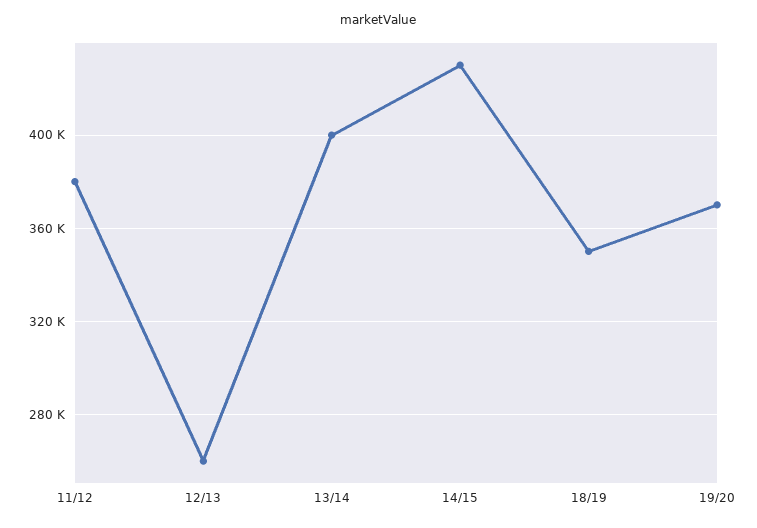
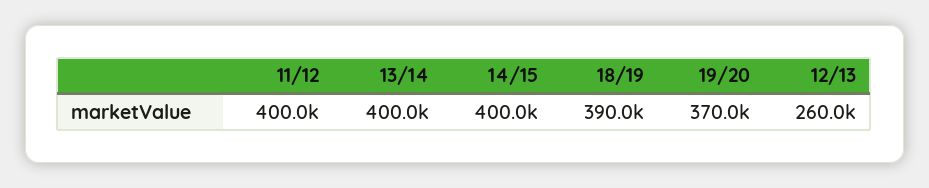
  {
-   "11/12": 380000,
+   "11/12": 400000,
    "12/13": 260000,
    "13/14": 400000,
-   "14/15": 430000,
+   "14/15": 400000,
-   "18/19": 350000,
+   "18/19": 390000,
    "19/20": 370000
  }

